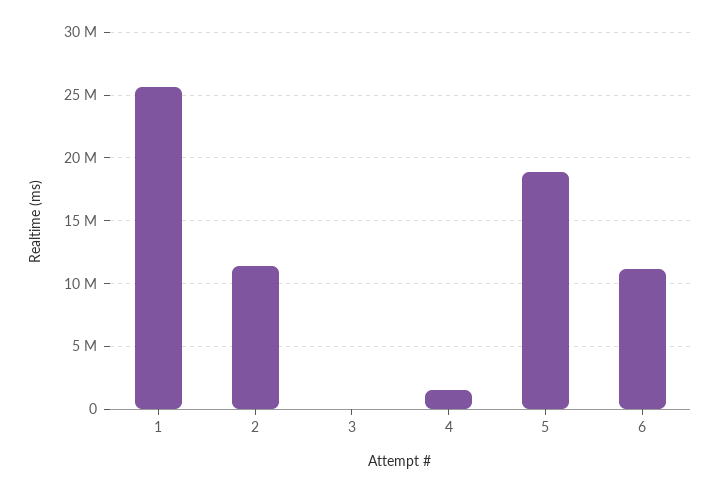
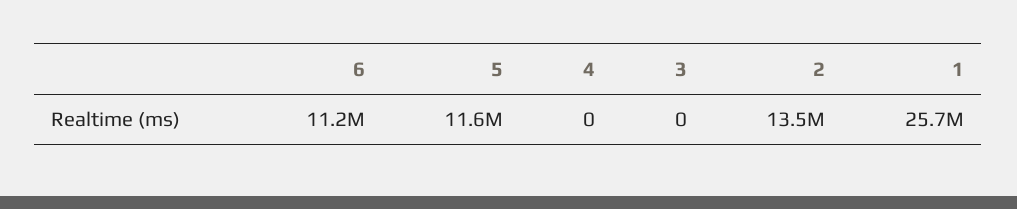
  {
    "1": 25700000,
-   "2": 11500000,
+   "2": 13500000,
    "3": 0,
-   "4": 1500000,
+   "4": 0,
-   "5": 19000000,
+   "5": 11600000,
    "6": 11200000
  }

